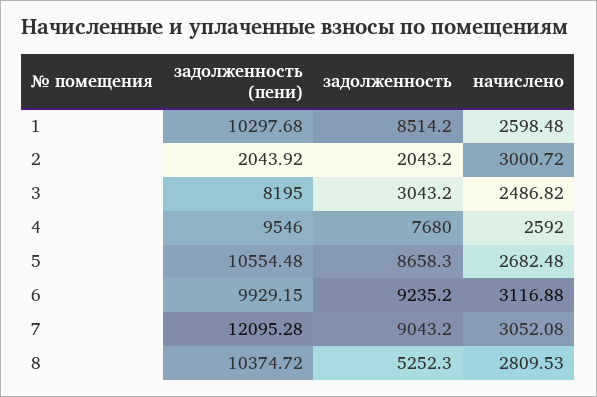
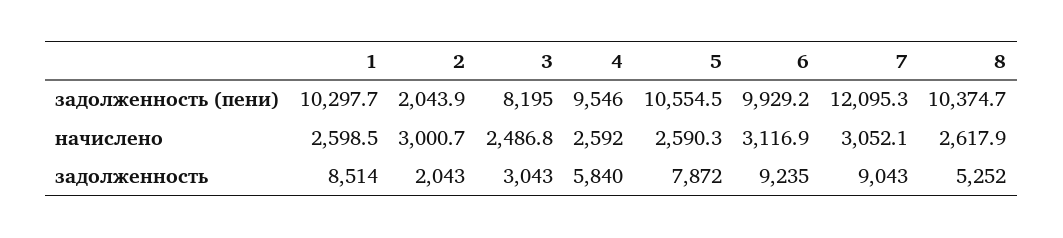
  {
    "задолженность (пени)": {
      "1": 10297.68,
      "2": 2043.92,
      "3": 8195,
      "4": 9546,
      "5": 10554.48,
      "6": 9929.15,
      "7": 12095.28,
      "8": 10374.72
    },
    "задолженность": {
      "1": 8514.2,
      "2": 2043.2,
      "3": 3043.2,
-     "4": 7680,
+     "4": 5840,
-     "5": 8658.3,
+     "5": 7872,
      "6": 9235.2,
      "7": 9043.2,
      "8": 5252.3
    },
    "начислено": {
      "1": 2598.48,
      "2": 3000.72,
      "3": 2486.82,
      "4": 2592,
-     "5": 2682.48,
+     "5": 2590.3,
      "6": 3116.88,
      "7": 3052.08,
-     "8": 2809.53
+     "8": 2617.9
    }
  }

